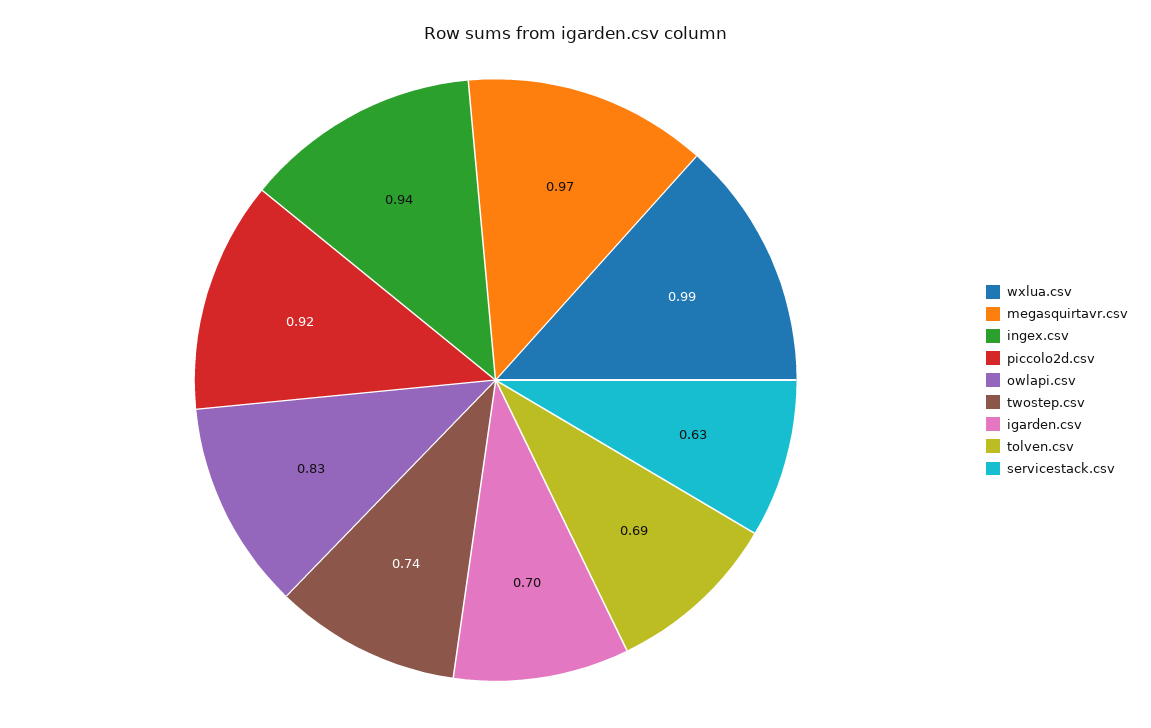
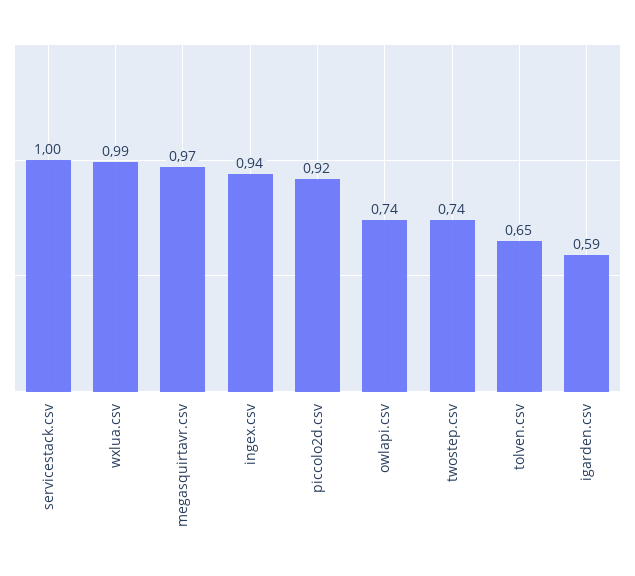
  {
    "wxlua.csv": 0.99,
    "megasquirtavr.csv": 0.97,
    "ingex.csv": 0.94,
    "piccolo2d.csv": 0.92,
-   "owlapi.csv": 0.83,
+   "owlapi.csv": 0.74,
    "twostep.csv": 0.74,
-   "igarden.csv": 0.7,
+   "igarden.csv": 0.59,
-   "tolven.csv": 0.69,
+   "tolven.csv": 0.65,
-   "servicestack.csv": 0.63
+   "servicestack.csv": 1
  }

